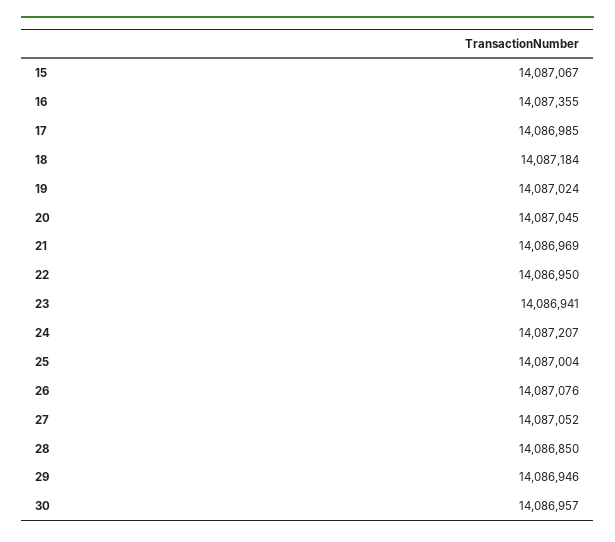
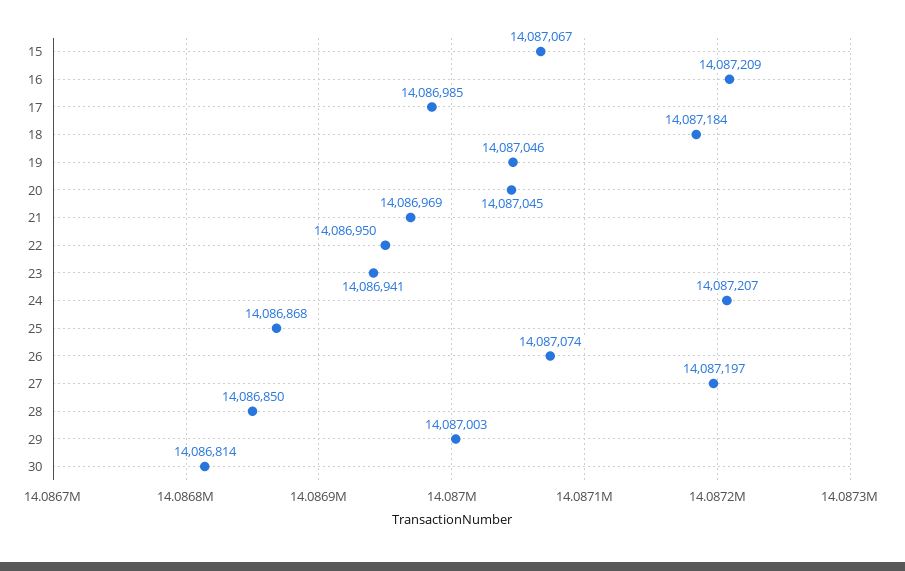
  {
    "15": 14087067,
-   "16": 14087355,
+   "16": 14087209,
    "17": 14086985,
    "18": 14087184,
-   "19": 14087024,
+   "19": 14087046,
    "20": 14087045,
    "21": 14086969,
    "22": 14086950,
    "23": 14086941,
    "24": 14087207,
-   "25": 14087004,
+   "25": 14086868,
-   "26": 14087076,
+   "26": 14087074,
-   "27": 14087052,
+   "27": 14087197,
    "28": 14086850,
-   "29": 14086946,
+   "29": 14087003,
-   "30": 14086957
+   "30": 14086814
  }

